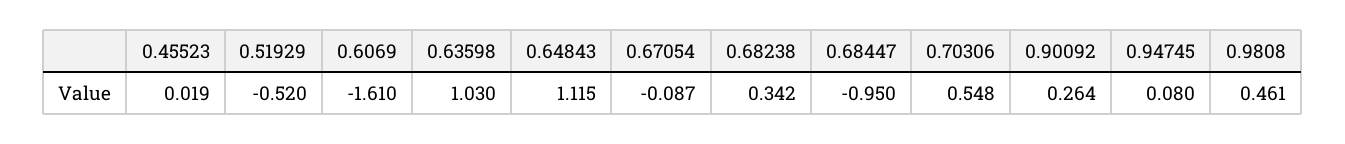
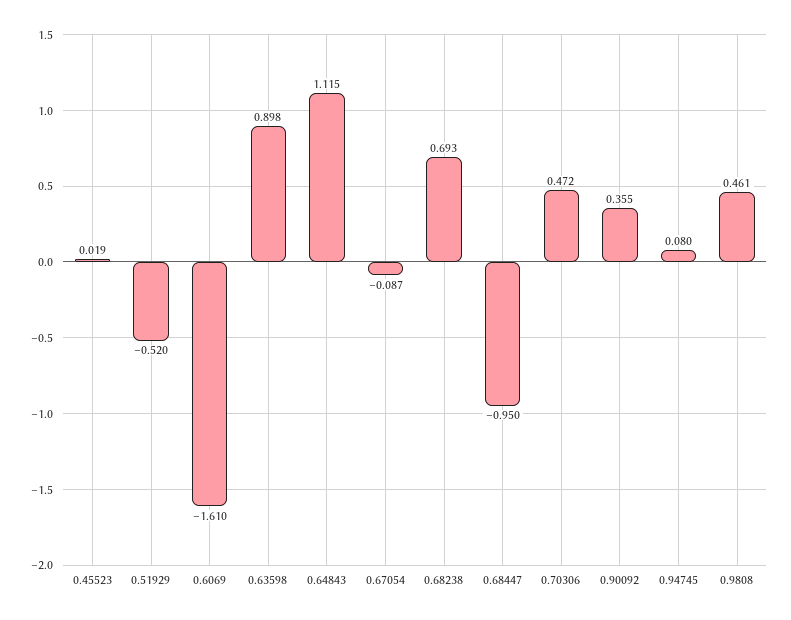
  {
    "0.45523": 0.019,
    "0.51929": -0.52,
    "0.6069": -1.61,
-   "0.63598": 1.03,
+   "0.63598": 0.898,
    "0.64843": 1.115,
    "0.67054": -0.087,
-   "0.68238": 0.342,
+   "0.68238": 0.693,
    "0.68447": -0.95,
-   "0.70306": 0.548,
+   "0.70306": 0.472,
-   "0.90092": 0.264,
+   "0.90092": 0.355,
    "0.94745": 0.08,
    "0.9808": 0.461
  }

